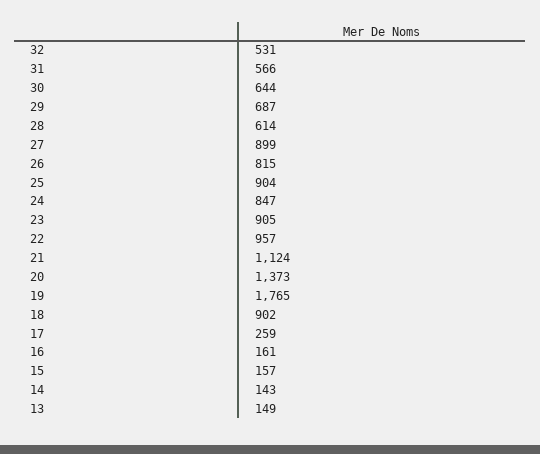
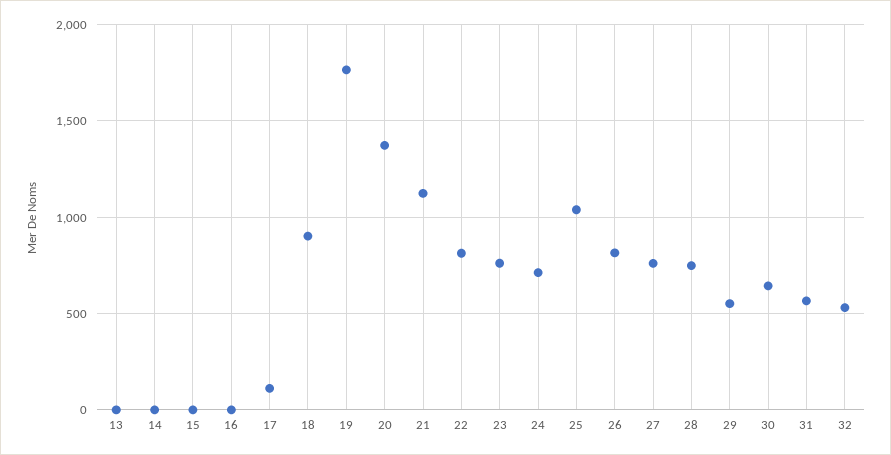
  {
    "32": 531,
    "31": 566,
    "30": 644,
-   "29": 687,
+   "29": 550,
-   "28": 614,
+   "28": 750,
-   "27": 899,
+   "27": 750,
    "26": 815,
-   "25": 904,
+   "25": 1050,
-   "24": 847,
+   "24": 700,
-   "23": 905,
+   "23": 750,
-   "22": 957,
+   "22": 800,
    "21": 1124,
    "20": 1373,
    "19": 1765,
    "18": 902,
-   "17": 259,
+   "17": 100,
-   "16": 161,
+   "16": 0,
-   "15": 157,
+   "15": 0,
-   "14": 143,
+   "14": 0,
-   "13": 149
+   "13": 0
  }

